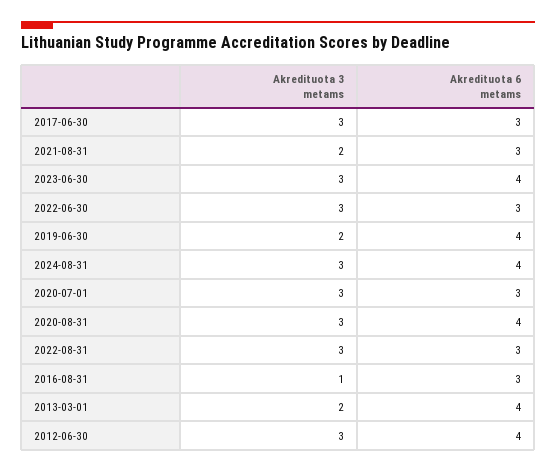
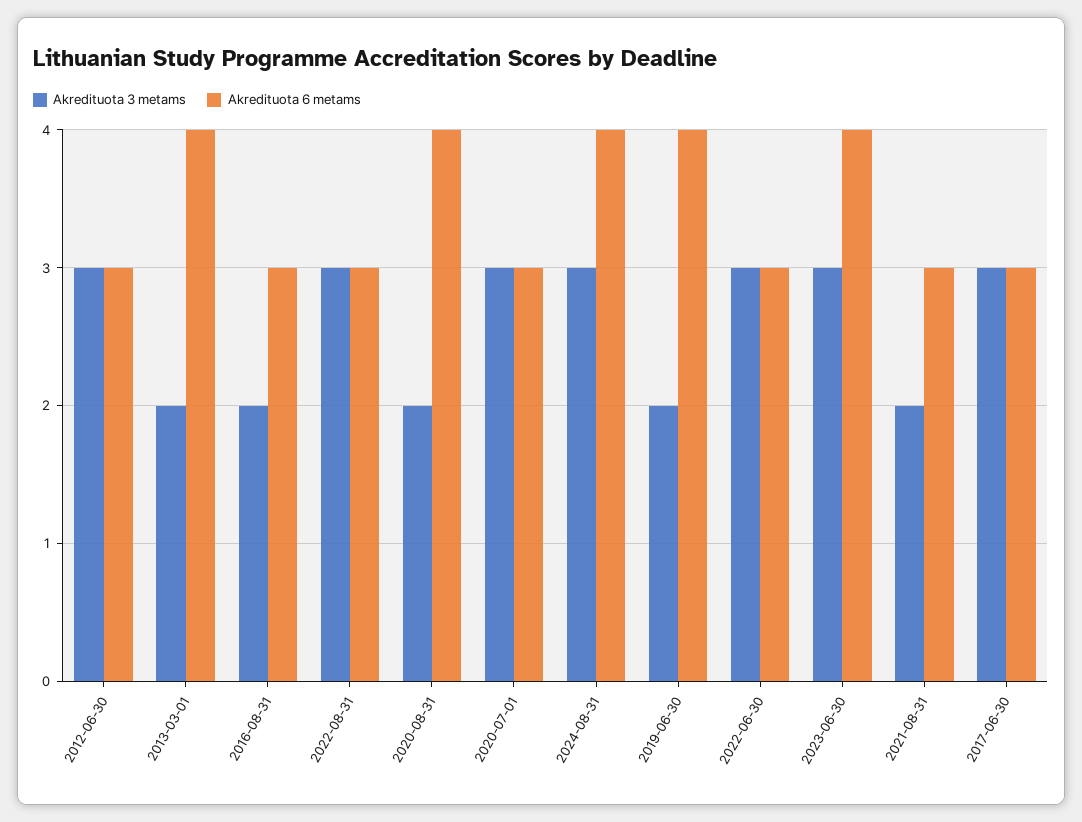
  {
    "Akredituota 3 metams": {
      "2017-06-30": 3,
      "2021-08-31": 2,
      "2023-06-30": 3,
      "2022-06-30": 3,
      "2019-06-30": 2,
      "2024-08-31": 3,
      "2020-07-01": 3,
-     "2020-08-31": 3,
+     "2020-08-31": 2,
      "2022-08-31": 3,
-     "2016-08-31": 1,
+     "2016-08-31": 2,
      "2013-03-01": 2,
      "2012-06-30": 3
    },
    "Akredituota 6 metams": {
      "2017-06-30": 3,
      "2021-08-31": 3,
      "2023-06-30": 4,
      "2022-06-30": 3,
      "2019-06-30": 4,
      "2024-08-31": 4,
      "2020-07-01": 3,
      "2020-08-31": 4,
      "2022-08-31": 3,
      "2016-08-31": 3,
      "2013-03-01": 4,
-     "2012-06-30": 4
+     "2012-06-30": 3
    }
  }

